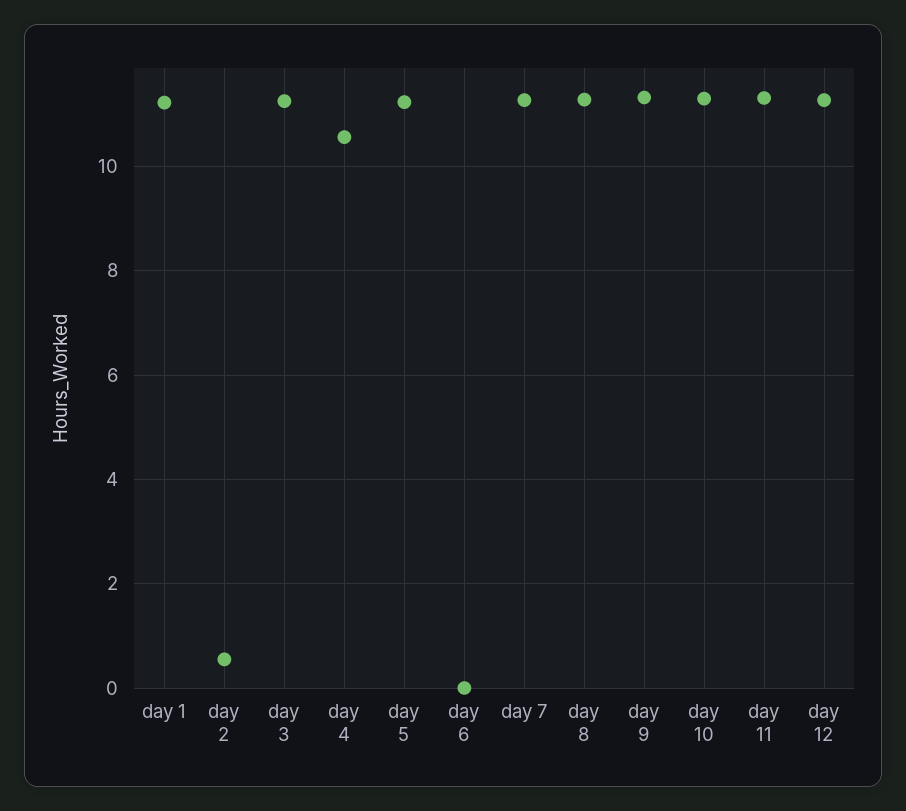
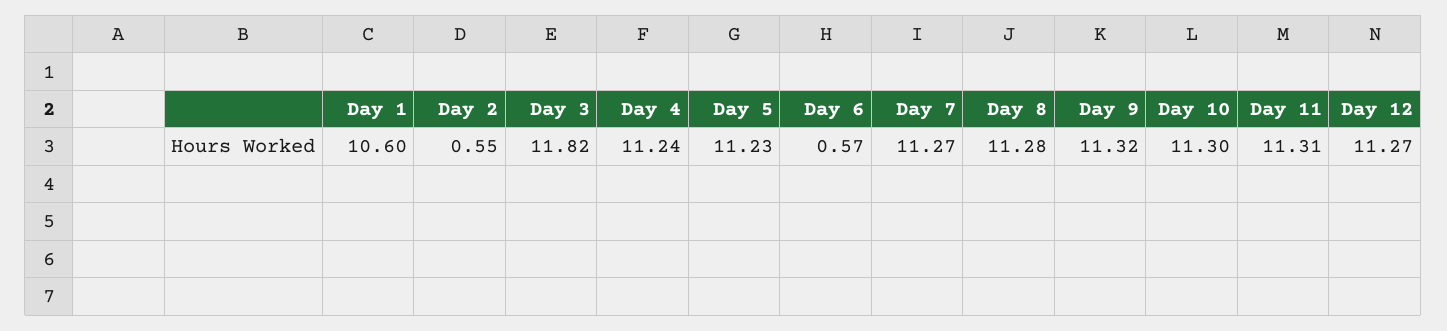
  {
-   "day 1": 11.2,
+   "day 1": 10.6,
    "day 2": 0.55,
-   "day 3": 11.2,
+   "day 3": 11.82,
-   "day 4": 10.6,
+   "day 4": 11.24,
    "day 5": 11.23,
-   "day 6": 0,
+   "day 6": 0.57,
    "day 7": 11.27,
    "day 8": 11.28,
    "day 9": 11.32,
    "day 10": 11.3,
    "day 11": 11.31,
    "day 12": 11.27
  }

